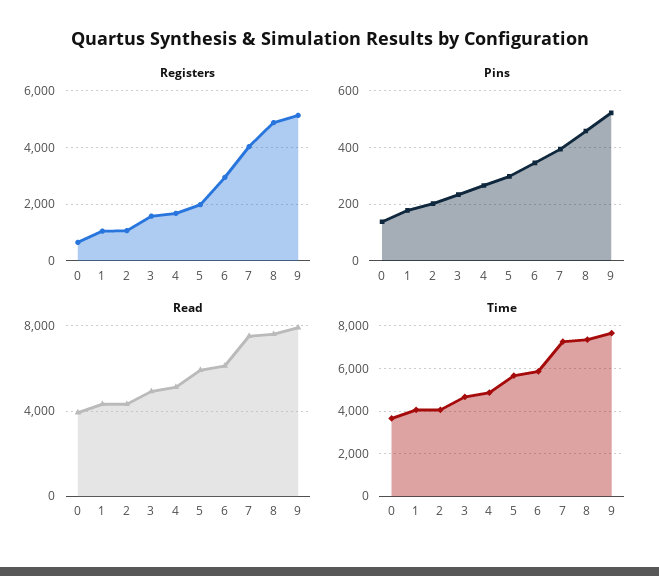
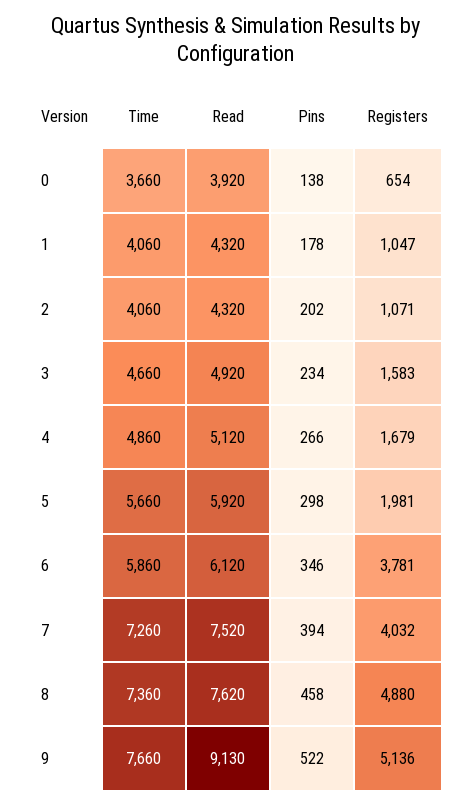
  {
    "Registers": {
      "0": 654,
      "1": 1047,
      "2": 1071,
      "3": 1583,
      "4": 1679,
      "5": 1981,
-     "6": 3000,
+     "6": 3781,
      "7": 4032,
      "8": 4880,
      "9": 5136
    },
    "Pins": {
      "0": 138,
      "1": 178,
      "2": 202,
      "3": 234,
      "4": 266,
      "5": 298,
      "6": 346,
      "7": 394,
      "8": 458,
      "9": 522
    },
    "Read": {
      "0": 3920,
      "1": 4320,
      "2": 4320,
      "3": 4920,
      "4": 5120,
      "5": 5920,
      "6": 6120,
      "7": 7520,
      "8": 7620,
-     "9": 8000
+     "9": 9130
    },
    "Time": {
      "0": 3660,
      "1": 4060,
      "2": 4060,
      "3": 4660,
      "4": 4860,
      "5": 5660,
      "6": 5860,
      "7": 7260,
      "8": 7360,
      "9": 7660
    }
  }

